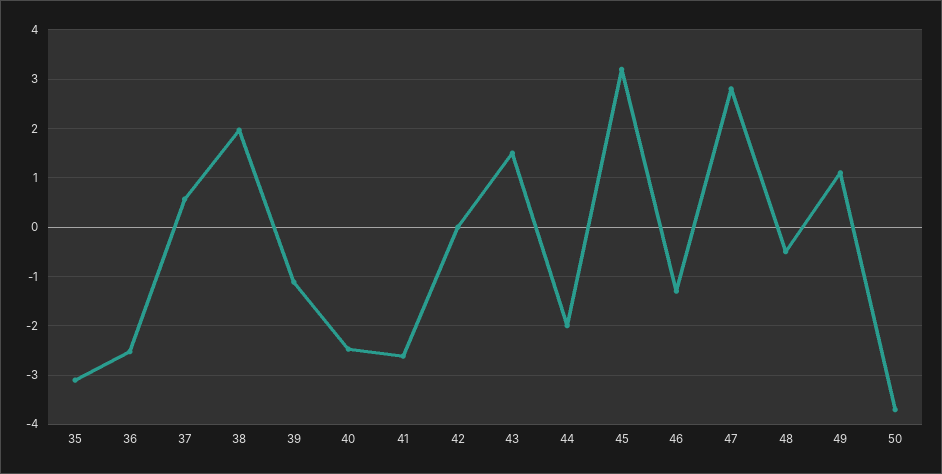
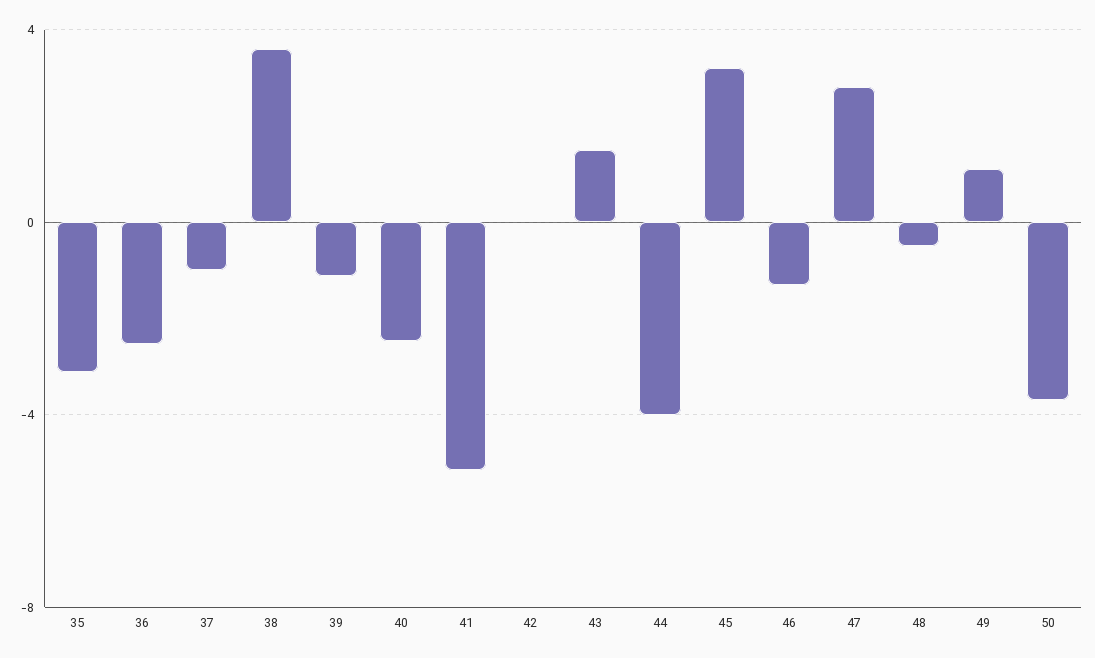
  {
    "35": -3.2,
    "36": -2.6,
-   "37": 0.6,
+   "37": -1,
-   "38": 2,
+   "38": 3.5,
    "39": -1.2,
    "40": -2.4,
-   "41": -2.6,
+   "41": -5,
    "42": 0,
    "43": 1.6,
-   "44": -2,
+   "44": -4,
    "45": 3.2,
    "46": -1.4,
    "47": 2.8,
    "48": -0.6,
    "49": 1.2,
    "50": -3.8
  }

